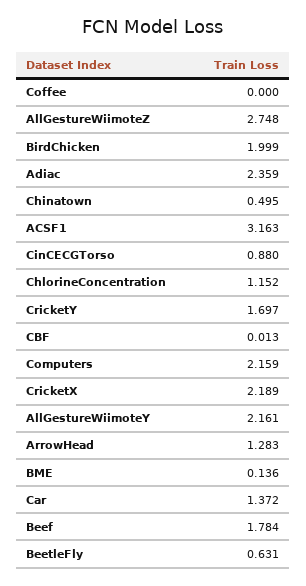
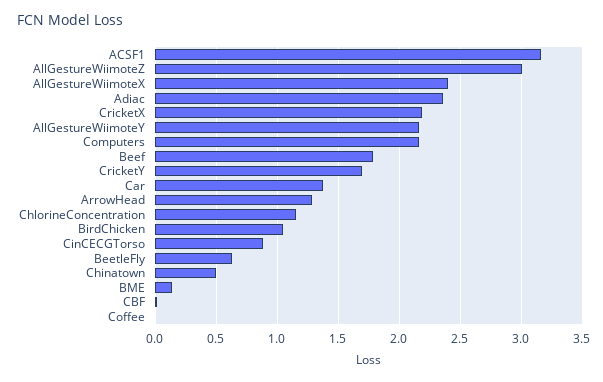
  {
    "Coffee": 0,
-   "AllGestureWiimoteZ": 2.748,
+   "AllGestureWiimoteZ": 3,
-   "BirdChicken": 1.999,
+   "BirdChicken": 1.05,
    "Adiac": 2.359,
    "Chinatown": 0.495,
    "ACSF1": 3.163,
    "CinCECGTorso": 0.88,
    "ChlorineConcentration": 1.152,
    "CricketY": 1.697,
    "CBF": 0.013,
    "Computers": 2.159,
    "CricketX": 2.189,
    "AllGestureWiimoteY": 2.161,
    "ArrowHead": 1.283,
    "BME": 0.136,
    "Car": 1.372,
    "Beef": 1.784,
-   "BeetleFly": 0.631
+   "BeetleFly": 0.631,
+   "AllGestureWiimoteX": 2.4
  }

